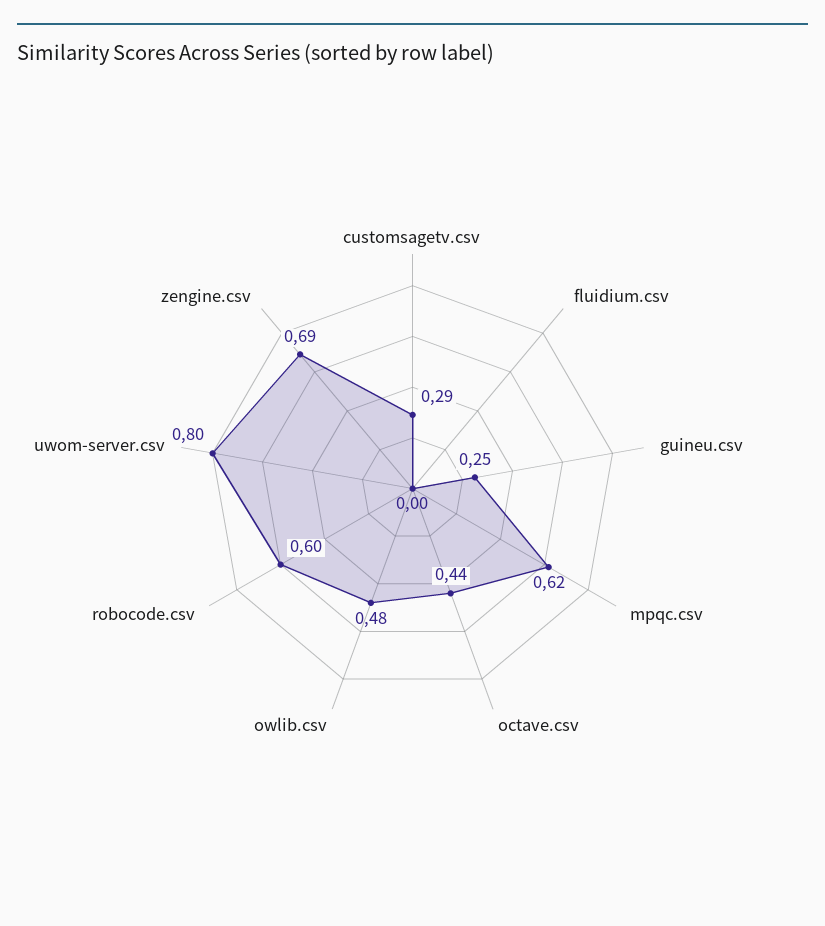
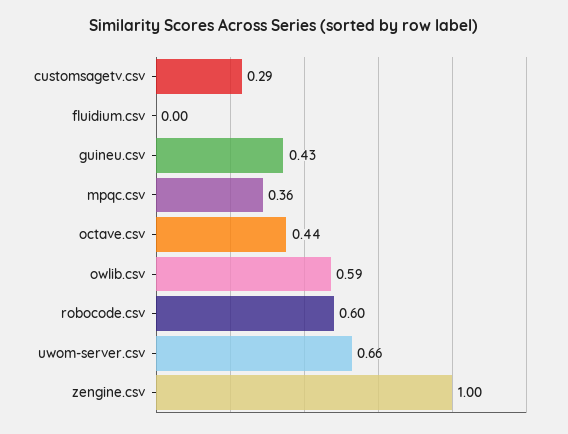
  {
    "customsagetv.csv": 0.29,
    "fluidium.csv": 0,
-   "guineu.csv": 0.25,
+   "guineu.csv": 0.43,
-   "mpqc.csv": 0.62,
+   "mpqc.csv": 0.36,
    "octave.csv": 0.44,
-   "owlib.csv": 0.48,
+   "owlib.csv": 0.59,
    "robocode.csv": 0.6,
-   "uwom-server.csv": 0.8,
+   "uwom-server.csv": 0.66,
-   "zengine.csv": 0.69
+   "zengine.csv": 1
  }

